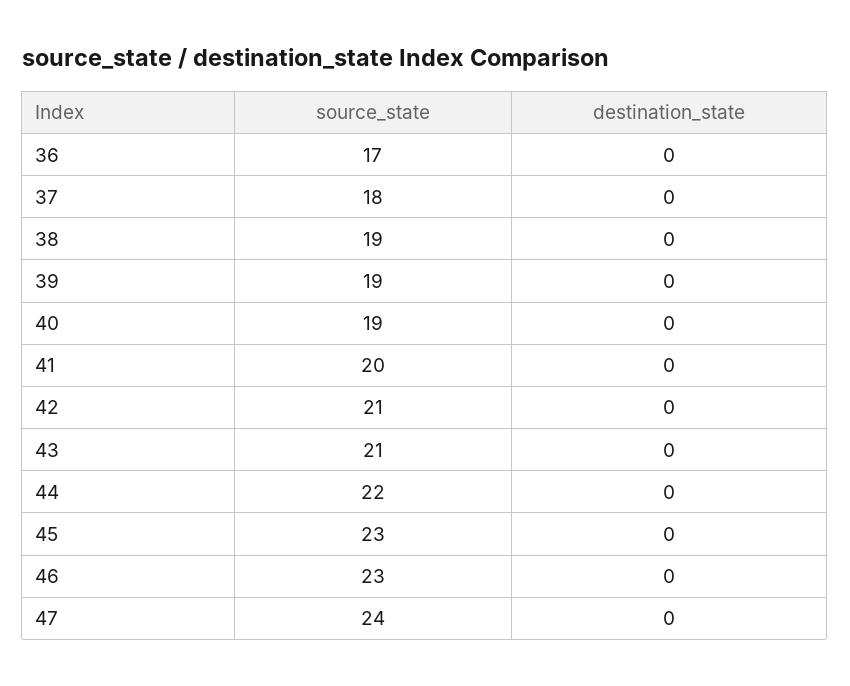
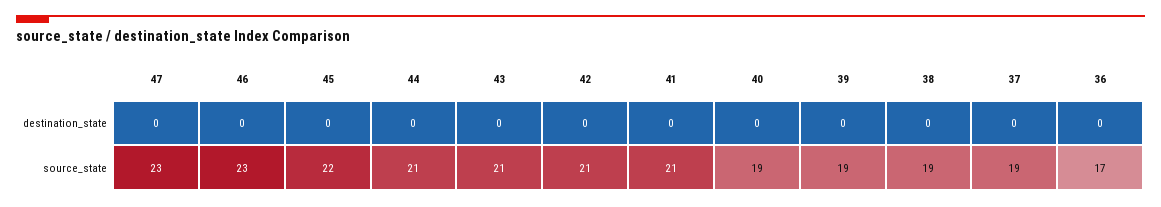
  {
    "source_state": {
      "36": 17,
-     "37": 18,
+     "37": 19,
      "38": 19,
      "39": 19,
      "40": 19,
-     "41": 20,
+     "41": 21,
      "42": 21,
      "43": 21,
-     "44": 22,
+     "44": 21,
-     "45": 23,
+     "45": 22,
      "46": 23,
-     "47": 24
+     "47": 23
    },
    "destination_state": {
      "36": 0,
      "37": 0,
      "38": 0,
      "39": 0,
      "40": 0,
      "41": 0,
      "42": 0,
      "43": 0,
      "44": 0,
      "45": 0,
      "46": 0,
      "47": 0
    }
  }

